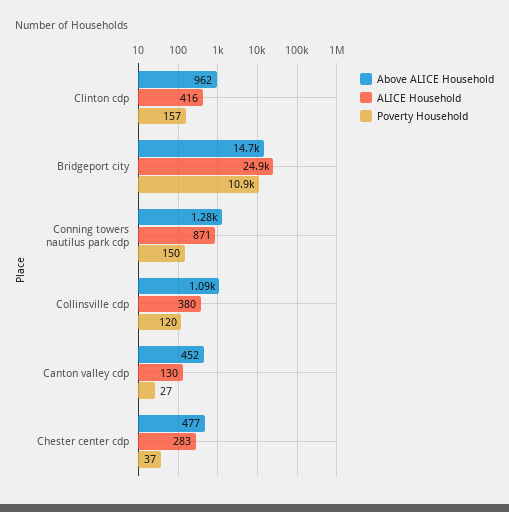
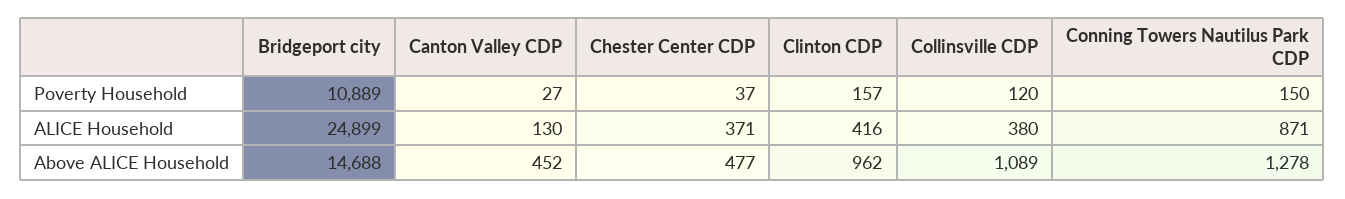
  {
    "Above ALICE Household": {
      "Clinton cdp": 962,
      "Bridgeport city": 14688,
      "Conning towers nautilus park cdp": 1278,
      "Collinsville cdp": 1089,
      "Canton valley cdp": 452,
      "Chester center cdp": 477
    },
    "ALICE Household": {
      "Clinton cdp": 416,
      "Bridgeport city": 24899,
      "Conning towers nautilus park cdp": 871,
      "Collinsville cdp": 380,
      "Canton valley cdp": 130,
-     "Chester center cdp": 283
+     "Chester center cdp": 371
    },
    "Poverty Household": {
      "Clinton cdp": 157,
      "Bridgeport city": 10889,
      "Conning towers nautilus park cdp": 150,
      "Collinsville cdp": 120,
      "Canton valley cdp": 27,
      "Chester center cdp": 37
    }
  }

